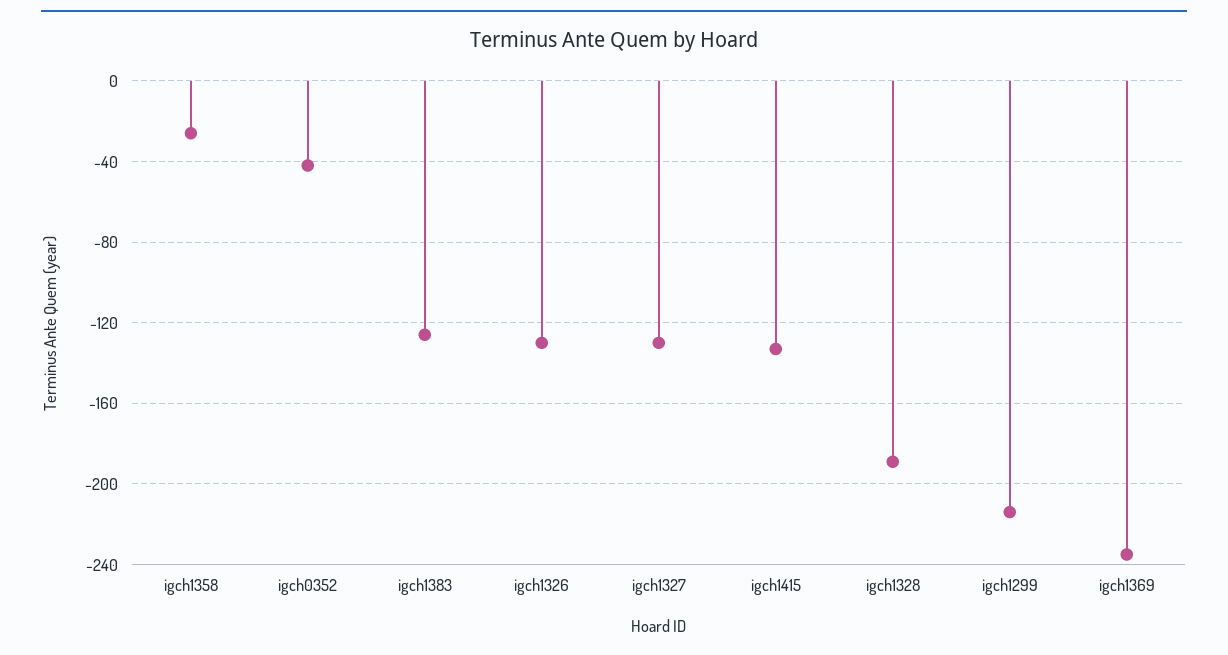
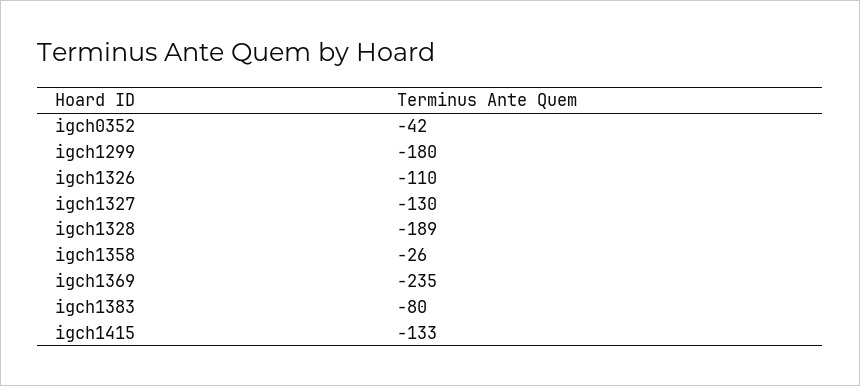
  {
    "igch1358": -26,
    "igch0352": -42,
-   "igch1383": -125,
+   "igch1383": -80,
-   "igch1326": -130,
+   "igch1326": -110,
    "igch1327": -130,
    "igch1415": -133,
    "igch1328": -189,
-   "igch1299": -215,
+   "igch1299": -180,
    "igch1369": -235
  }

